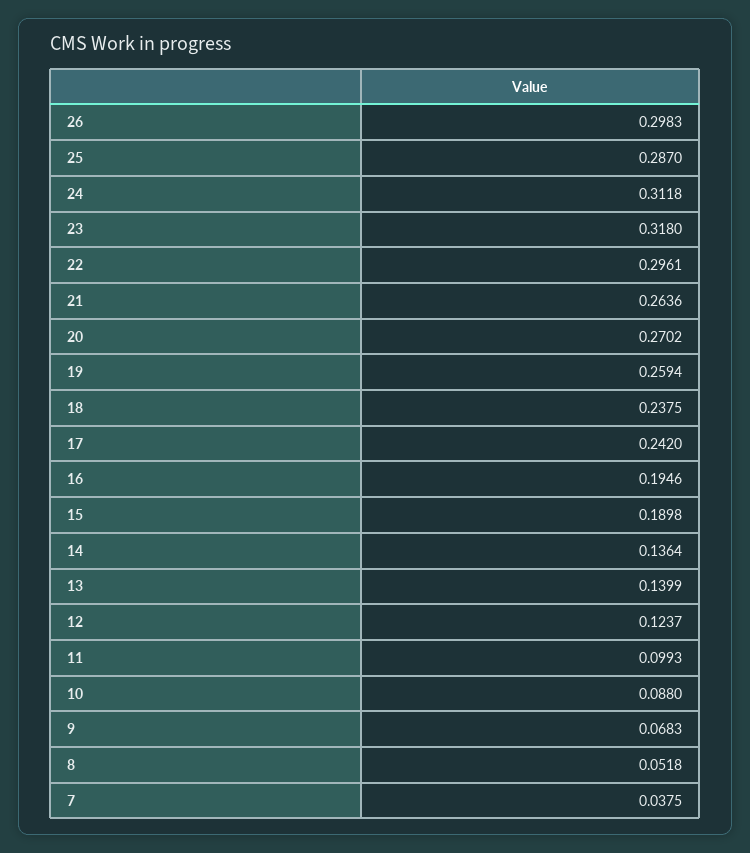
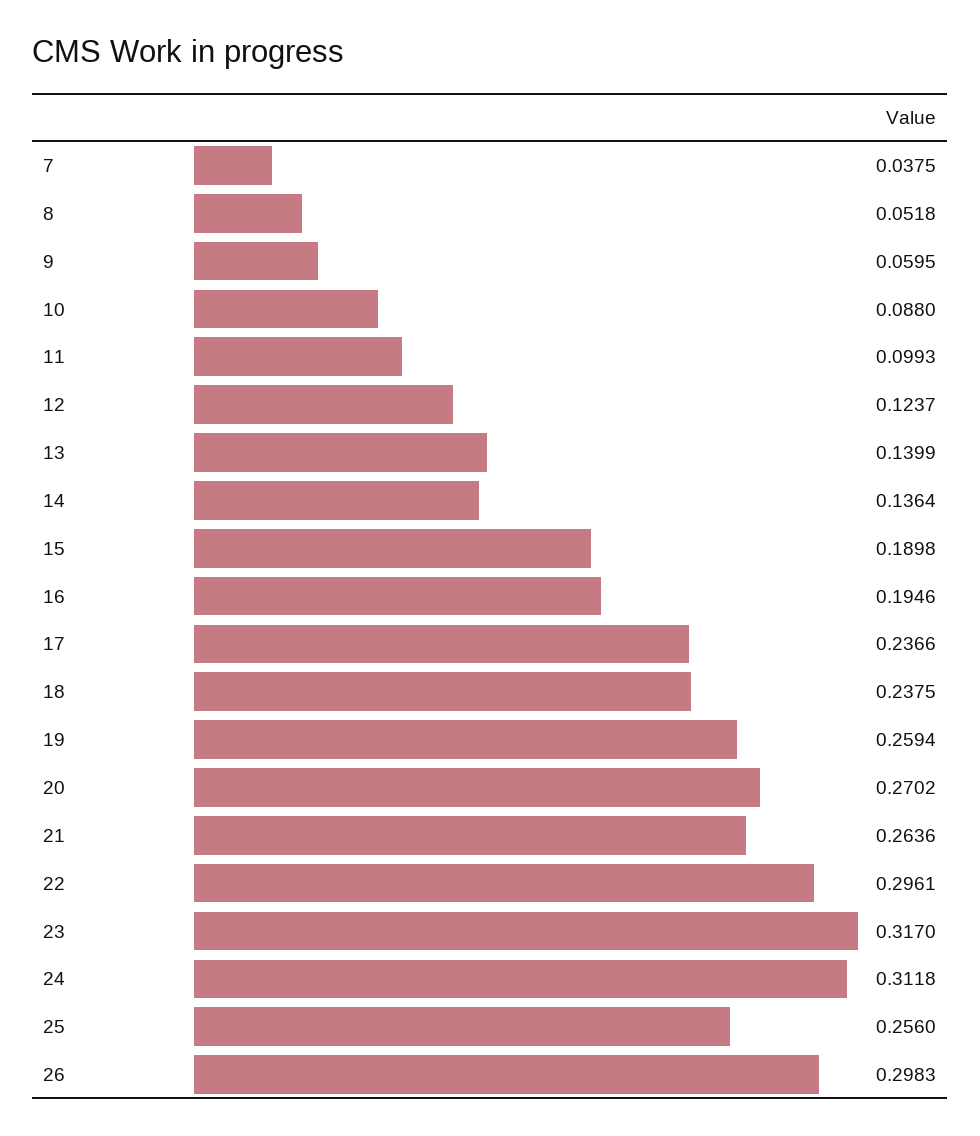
  {
    "26": 0.2983,
-   "25": 0.287,
+   "25": 0.256,
    "24": 0.3118,
-   "23": 0.318,
+   "23": 0.317,
    "22": 0.2961,
    "21": 0.2636,
    "20": 0.2702,
    "19": 0.2594,
    "18": 0.2375,
-   "17": 0.242,
+   "17": 0.2366,
    "16": 0.1946,
    "15": 0.1898,
    "14": 0.1364,
    "13": 0.1399,
    "12": 0.1237,
    "11": 0.0993,
    "10": 0.088,
-   "9": 0.0683,
+   "9": 0.0595,
    "8": 0.0518,
    "7": 0.0375
  }

